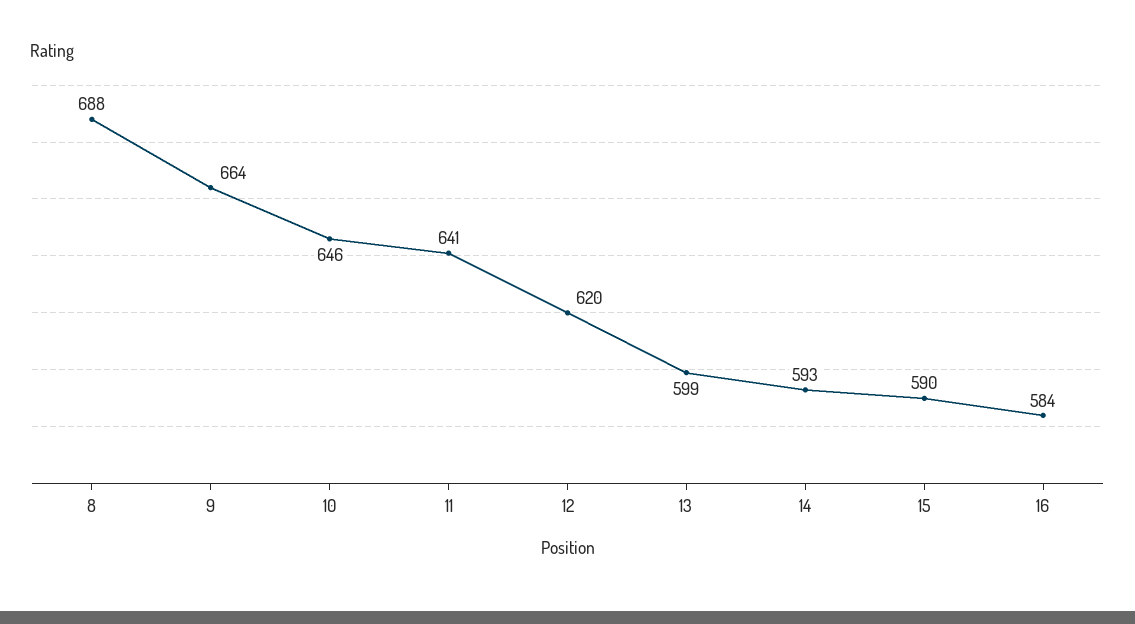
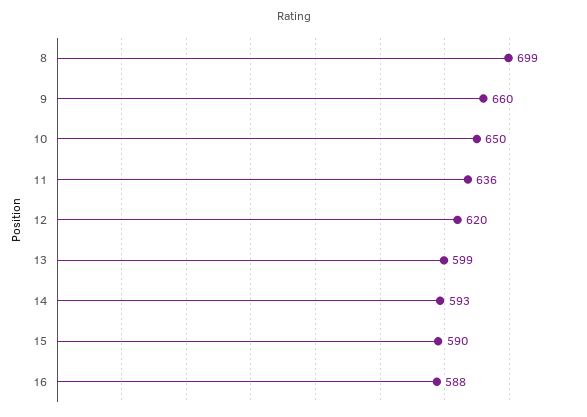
  {
-   "8": 688,
+   "8": 699,
-   "9": 664,
+   "9": 660,
-   "10": 646,
+   "10": 650,
-   "11": 641,
+   "11": 636,
    "12": 620,
    "13": 599,
    "14": 593,
    "15": 590,
-   "16": 584
+   "16": 588
  }

